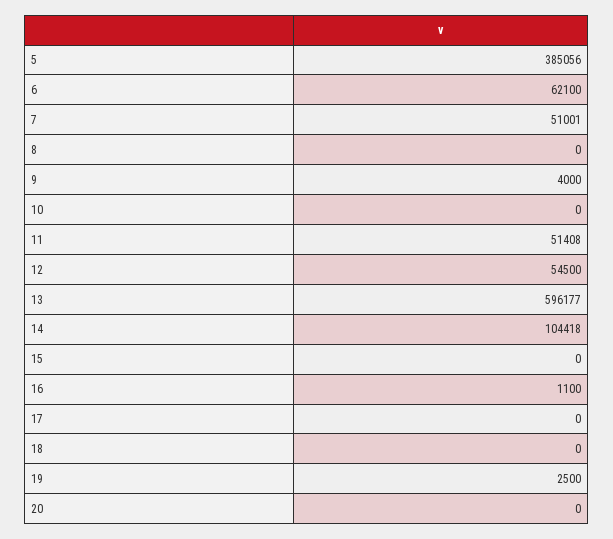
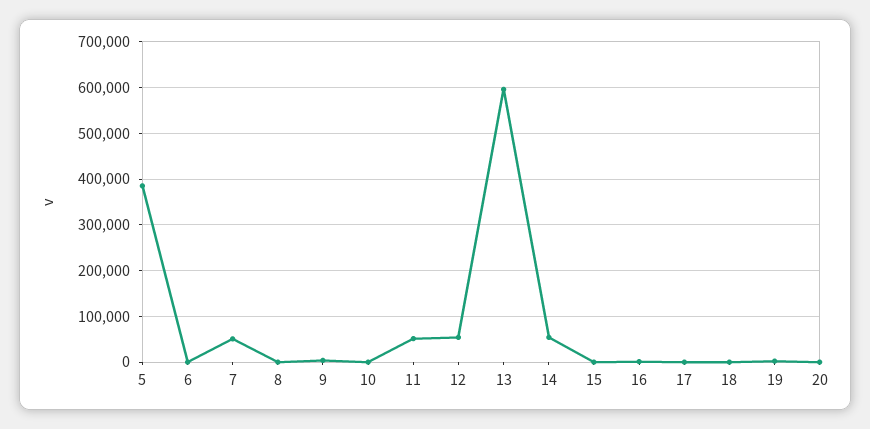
  {
    "5": 385056,
-   "6": 62100,
+   "6": 0,
    "7": 51001,
    "8": 0,
    "9": 4000,
    "10": 0,
    "11": 51408,
    "12": 54500,
    "13": 596177,
-   "14": 104418,
+   "14": 60000,
    "15": 0,
    "16": 1100,
    "17": 0,
    "18": 0,
    "19": 2500,
    "20": 0
  }

